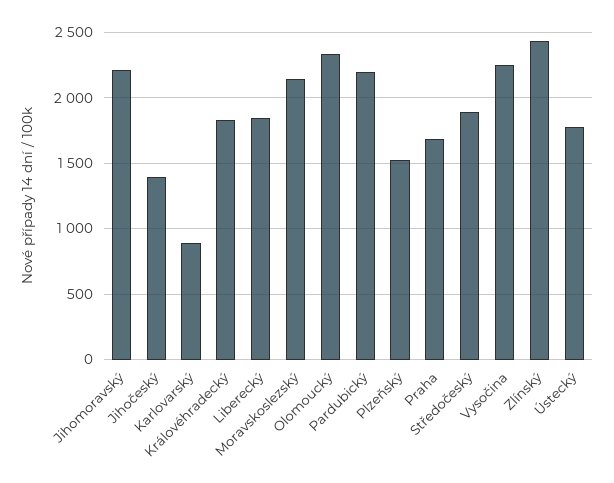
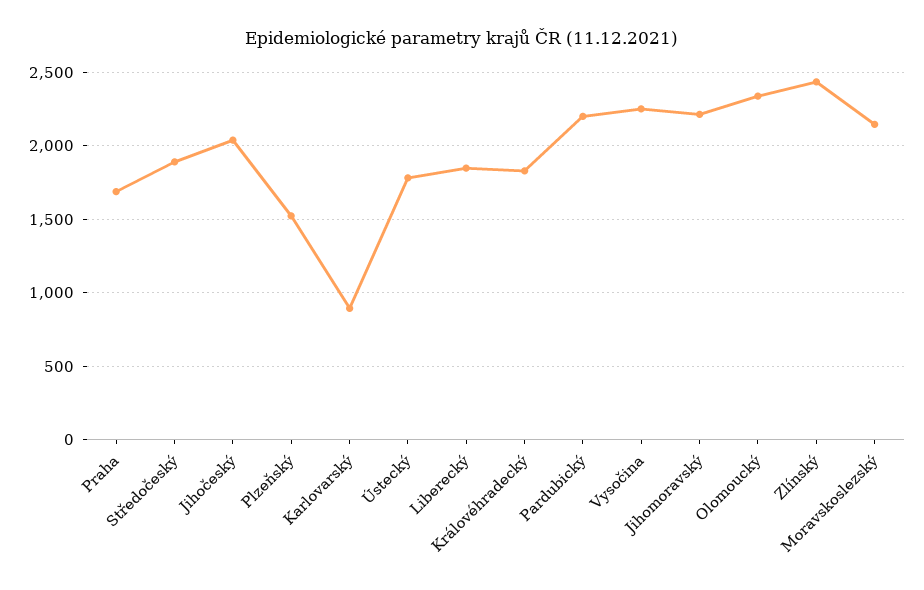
  {
    "Jihomoravský": 2200,
-   "Jihočeský": 1400,
+   "Jihočeský": 2050,
    "Karlovarský": 900,
    "Královéhradecký": 1850,
    "Liberecký": 1850,
    "Moravskoslezský": 2150,
    "Olomoucký": 2350,
    "Pardubický": 2200,
    "Plzeňský": 1500,
    "Praha": 1700,
    "Středočeský": 1900,
    "Vysočina": 2250,
    "Zlínský": 2450,
    "Ústecký": 1800
  }

